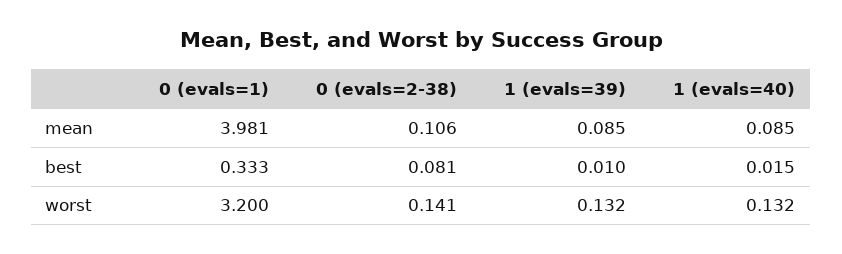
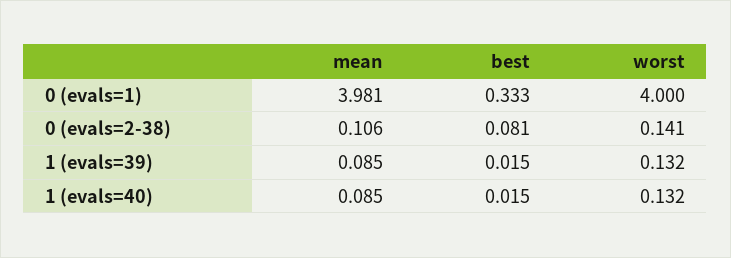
  {
    "0 (evals=1)": {
      "mean": 3.981,
      "best": 0.333,
-     "worst": 3.2
+     "worst": 4
    },
    "0 (evals=2-38)": {
      "mean": 0.106,
      "best": 0.081,
      "worst": 0.141
    },
    "1 (evals=39)": {
      "mean": 0.085,
-     "best": 0.01,
+     "best": 0.015,
      "worst": 0.132
    },
    "1 (evals=40)": {
      "mean": 0.085,
      "best": 0.015,
      "worst": 0.132
    }
  }

